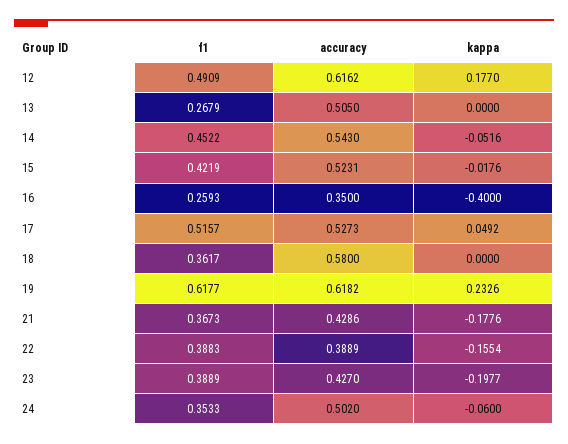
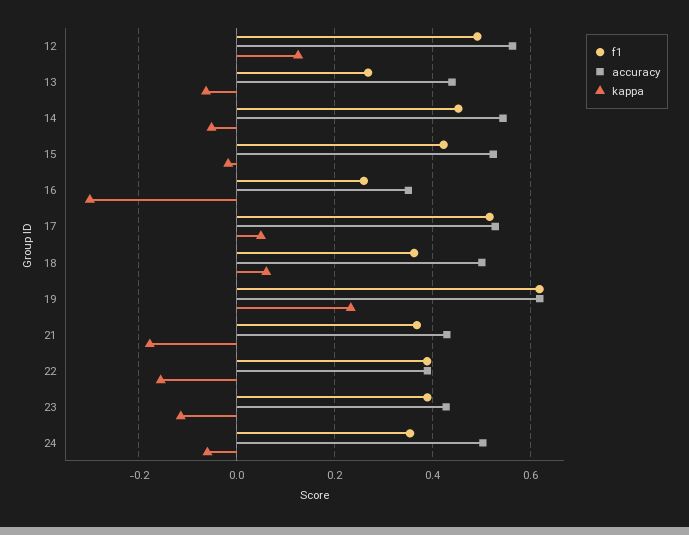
  {
    "f1": {
      "12": 0.4909,
      "13": 0.2679,
      "14": 0.4522,
      "15": 0.4219,
      "16": 0.2593,
      "17": 0.5157,
      "18": 0.3617,
      "19": 0.6177,
      "21": 0.3673,
      "22": 0.3883,
      "23": 0.3889,
      "24": 0.3533
    },
    "accuracy": {
-     "12": 0.6162,
+     "12": 0.56,
-     "13": 0.505,
+     "13": 0.44,
      "14": 0.543,
      "15": 0.5231,
      "16": 0.35,
      "17": 0.5273,
-     "18": 0.58,
+     "18": 0.5,
      "19": 0.6182,
      "21": 0.4286,
      "22": 0.3889,
      "23": 0.427,
      "24": 0.502
    },
    "kappa": {
-     "12": 0.177,
+     "12": 0.12,
-     "13": 0,
+     "13": -0.06,
      "14": -0.0516,
      "15": -0.0176,
-     "16": -0.4,
+     "16": -0.3,
      "17": 0.0492,
-     "18": 0,
+     "18": 0.06,
      "19": 0.2326,
      "21": -0.1776,
      "22": -0.1554,
-     "23": -0.1977,
+     "23": -0.12,
      "24": -0.06
    }
  }

